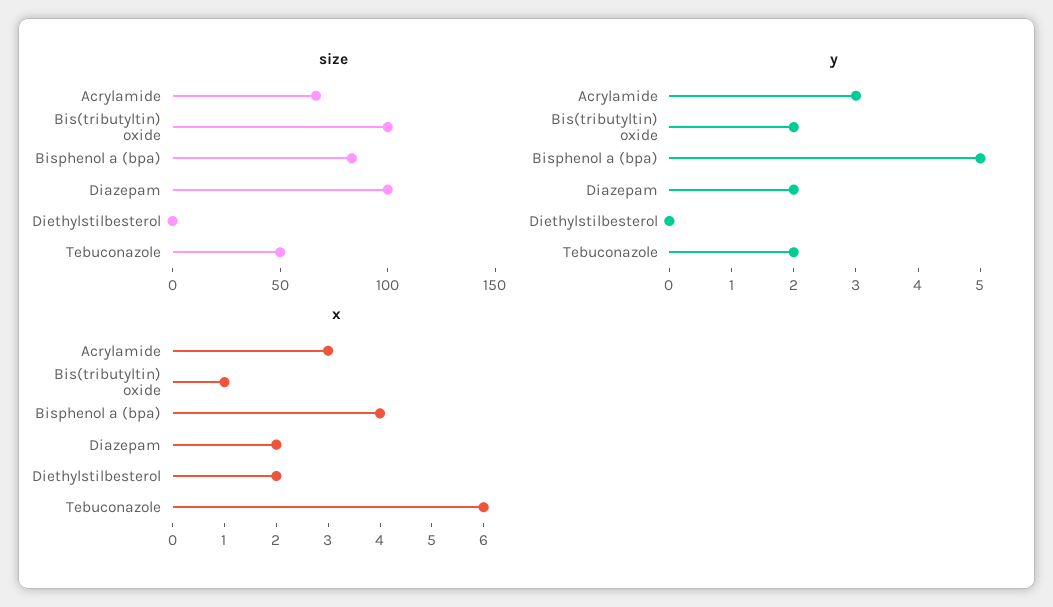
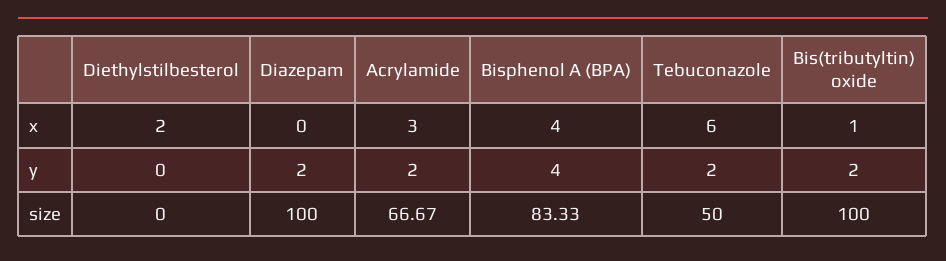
  {
    "size": {
      "Acrylamide": 66.67,
      "Bis(tributyltin) oxide": 100,
      "Bisphenol a (bpa)": 83.33,
      "Diazepam": 100,
      "Diethylstilbesterol": 0,
      "Tebuconazole": 50
    },
    "y": {
-     "Acrylamide": 3,
+     "Acrylamide": 2,
      "Bis(tributyltin) oxide": 2,
-     "Bisphenol a (bpa)": 5,
+     "Bisphenol a (bpa)": 4,
      "Diazepam": 2,
      "Diethylstilbesterol": 0,
      "Tebuconazole": 2
    },
    "x": {
      "Acrylamide": 3,
      "Bis(tributyltin) oxide": 1,
      "Bisphenol a (bpa)": 4,
-     "Diazepam": 2,
+     "Diazepam": 0,
      "Diethylstilbesterol": 2,
      "Tebuconazole": 6
    }
  }

